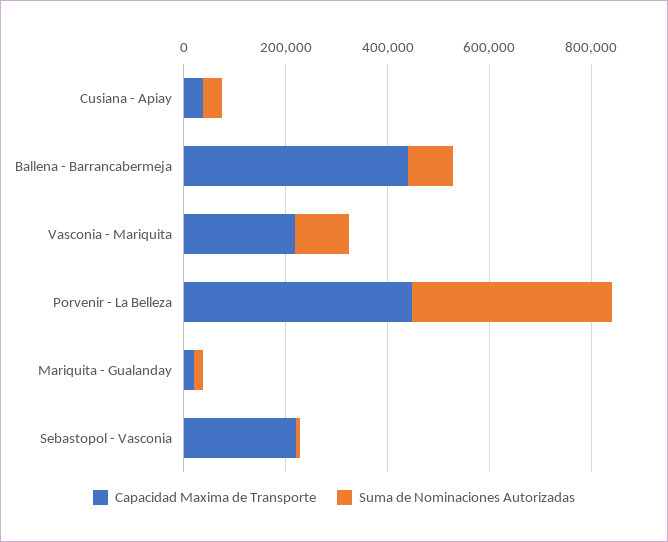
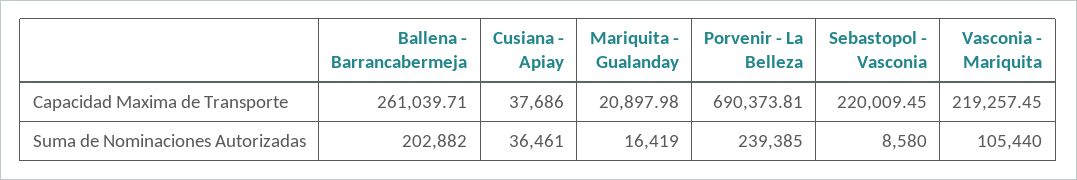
  {
    "Capacidad Maxima de Transporte": {
      "Cusiana - Apiay": 37686,
-     "Ballena - Barrancabermeja": 450000,
+     "Ballena - Barrancabermeja": 261039.71,
      "Vasconia - Mariquita": 219257.45,
-     "Porvenir - La Belleza": 450000,
+     "Porvenir - La Belleza": 690373.81,
      "Mariquita - Gualanday": 20897.98,
      "Sebastopol - Vasconia": 220009.45
    },
    "Suma de Nominaciones Autorizadas": {
      "Cusiana - Apiay": 36461,
-     "Ballena - Barrancabermeja": 100000,
+     "Ballena - Barrancabermeja": 202882,
      "Vasconia - Mariquita": 105440,
-     "Porvenir - La Belleza": 400000,
+     "Porvenir - La Belleza": 239385,
      "Mariquita - Gualanday": 16419,
      "Sebastopol - Vasconia": 8580
    }
  }

